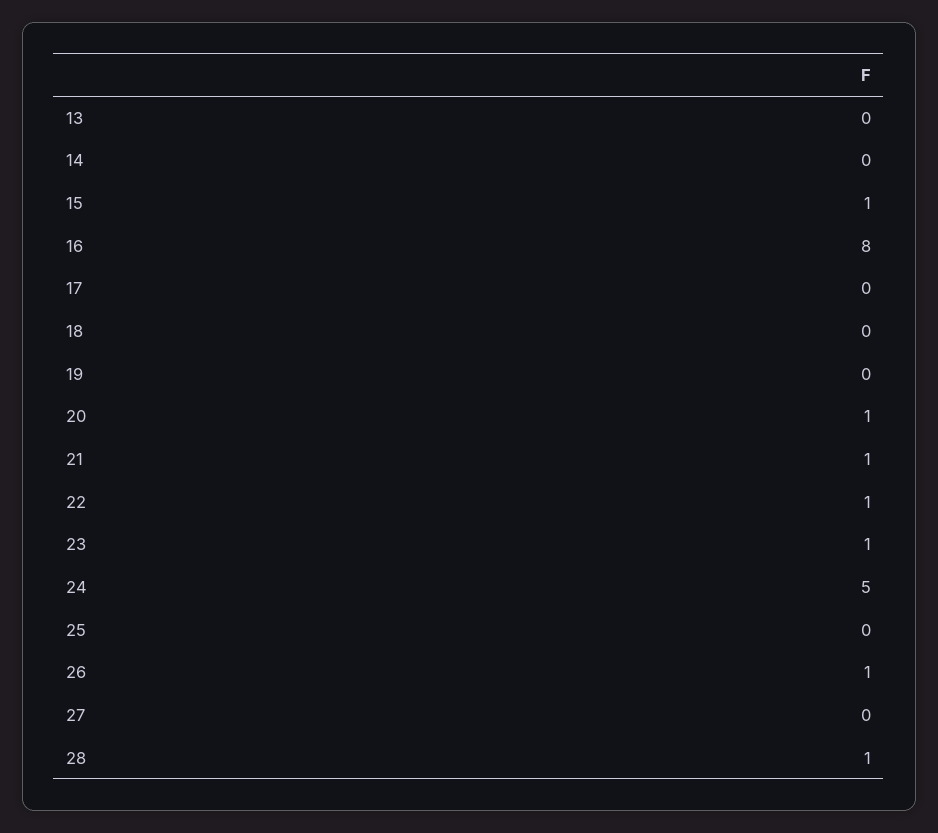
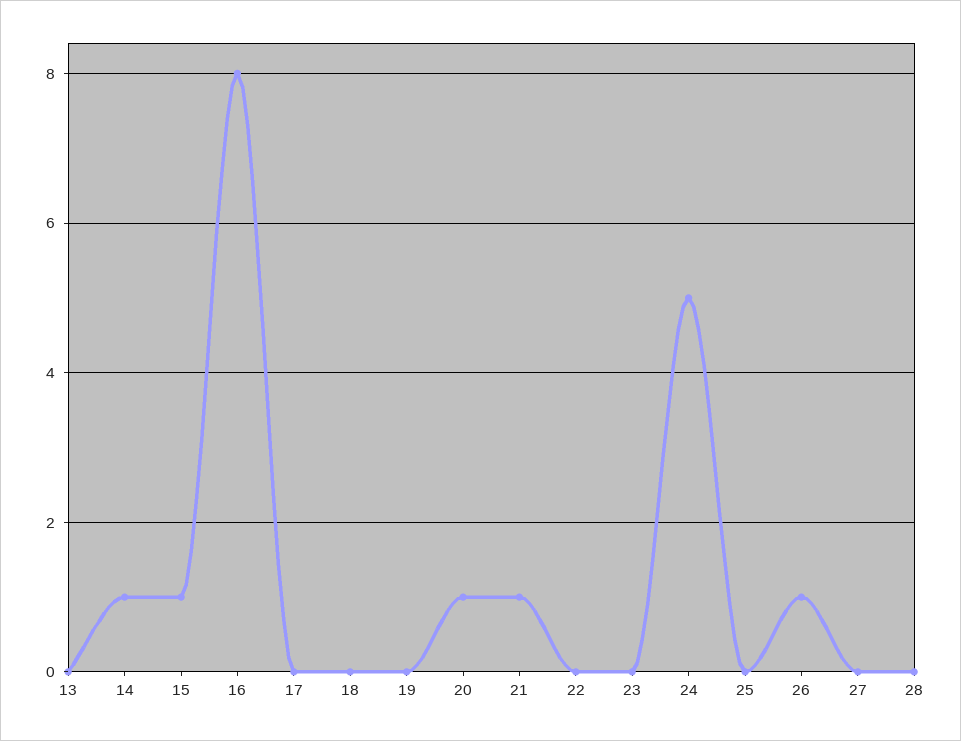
  {
    "13": 0,
-   "14": 0,
+   "14": 1,
    "15": 1,
    "16": 8,
    "17": 0,
    "18": 0,
    "19": 0,
    "20": 1,
    "21": 1,
-   "22": 1,
+   "22": 0,
-   "23": 1,
+   "23": 0,
    "24": 5,
    "25": 0,
    "26": 1,
    "27": 0,
-   "28": 1
+   "28": 0
  }

